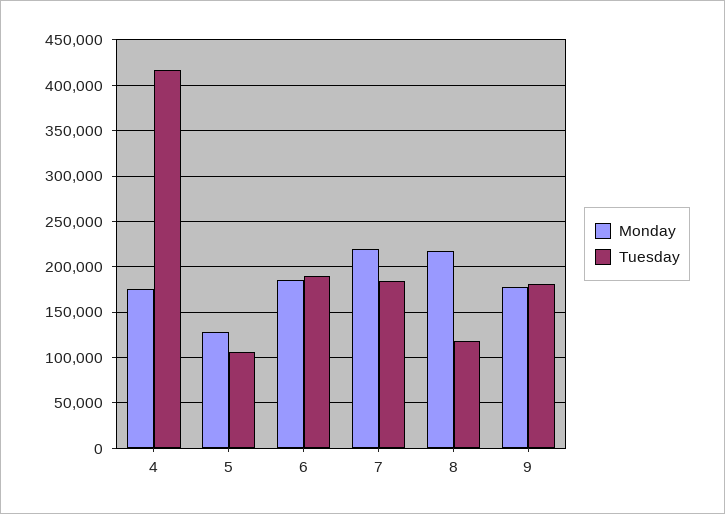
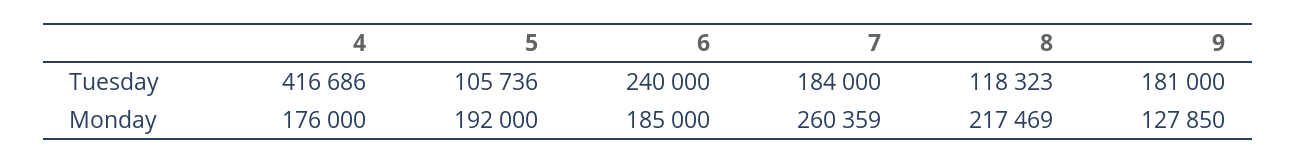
  {
    "Monday": {
      "4": 176000,
-     "5": 130000,
+     "5": 192000,
      "6": 185000,
-     "7": 220000,
+     "7": 260359,
      "8": 217469,
-     "9": 180000
+     "9": 127850
    },
    "Tuesday": {
      "4": 416686,
      "5": 105736,
-     "6": 190000,
+     "6": 240000,
      "7": 184000,
      "8": 118323,
      "9": 181000
    }
  }

